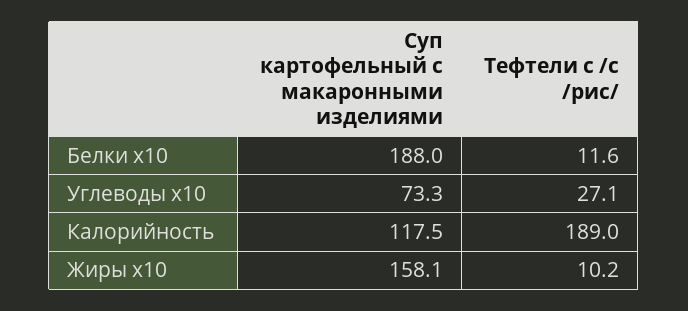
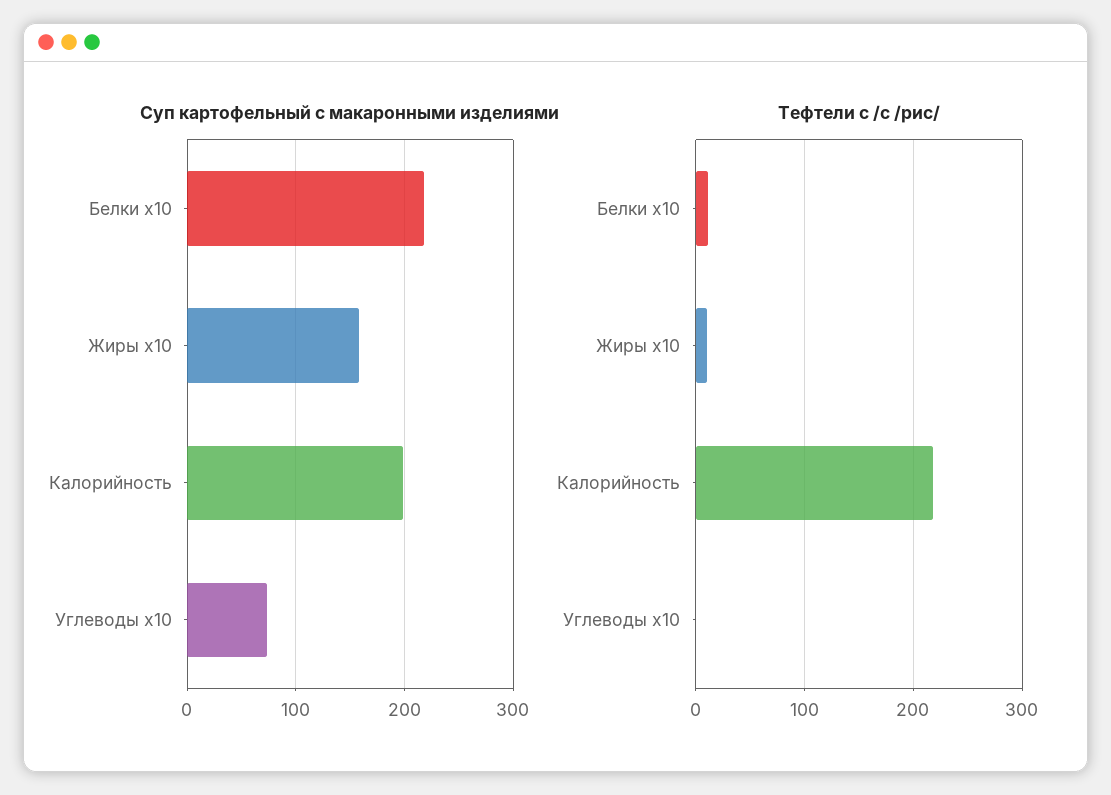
  {
    "Суп картофельный с макаронными изделиями": {
-     "Белки х10": 188,
+     "Белки х10": 220,
      "Углеводы х10": 73.3,
-     "Калорийность": 117.5,
+     "Калорийность": 200,
      "Жиры х10": 158.1
    },
    "Тефтели с /с /рис/": {
      "Белки х10": 11.6,
-     "Углеводы х10": 27.1,
+     "Углеводы х10": 0,
-     "Калорийность": 189,
+     "Калорийность": 220,
      "Жиры х10": 10.2
    }
  }

